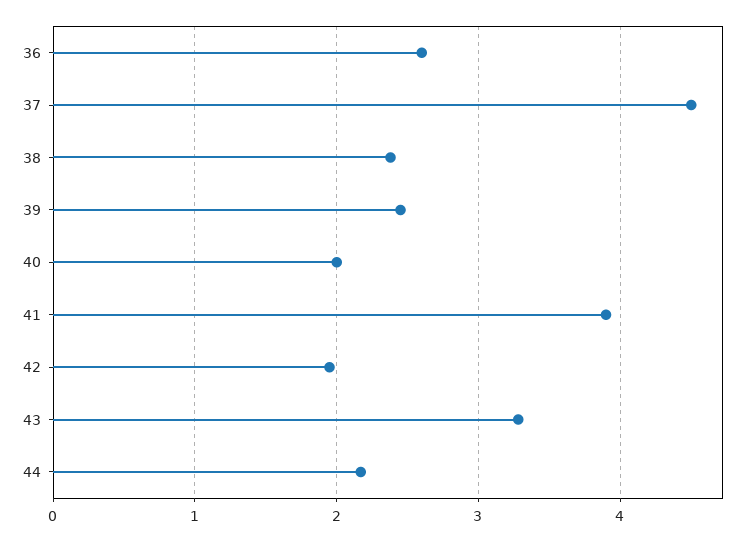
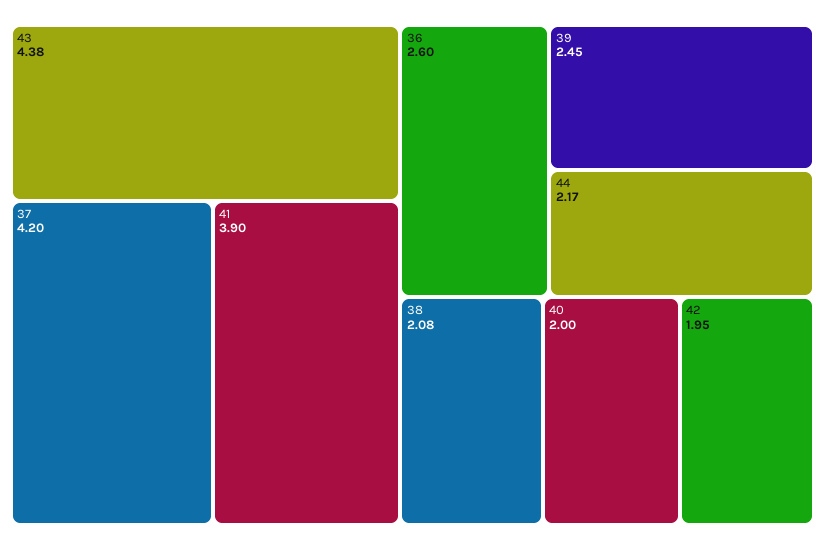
  {
    "36": 2.6,
-   "37": 4.5,
+   "37": 4.2,
-   "38": 2.4,
+   "38": 2.08,
    "39": 2.45,
    "40": 2,
    "41": 3.9,
    "42": 1.95,
-   "43": 3.3,
+   "43": 4.38,
    "44": 2.17
  }

